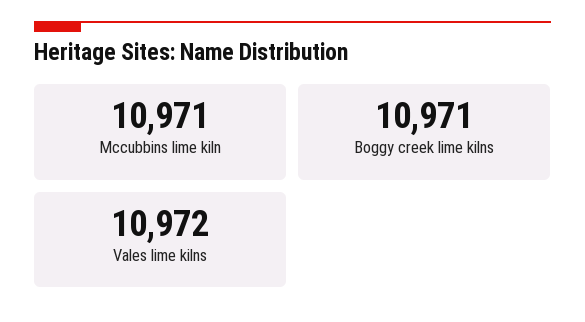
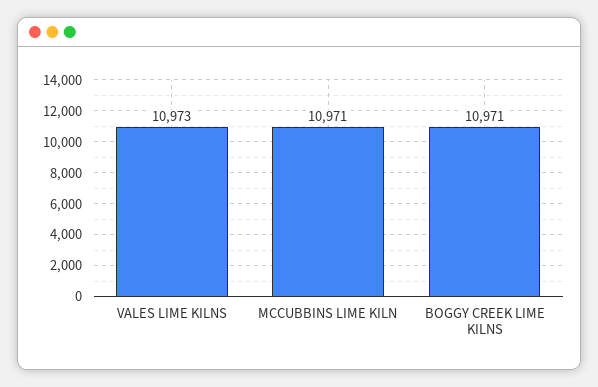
  {
    "Mccubbins lime kiln": 10971,
    "Boggy creek lime kilns": 10971,
-   "Vales lime kilns": 10972
+   "Vales lime kilns": 10973
  }

